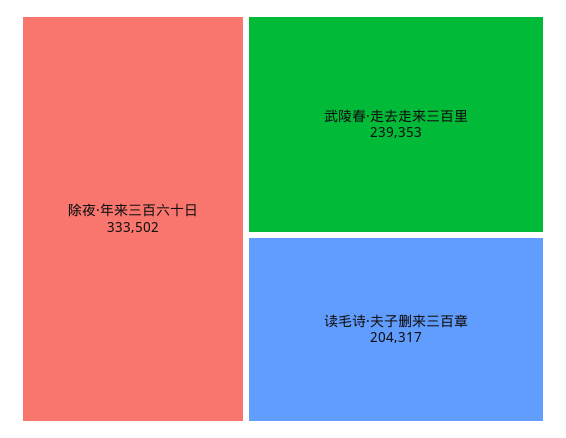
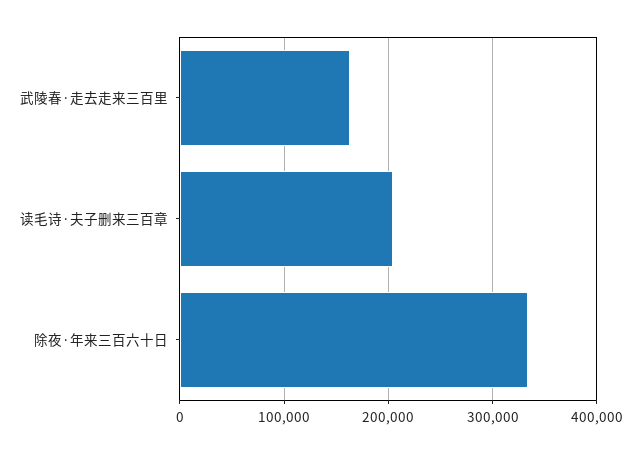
  {
    "除夜·年来三百六十日": 333502,
-   "武陵春·走去走来三百里": 239353,
+   "武陵春·走去走来三百里": 160000,
    "读毛诗·夫子删来三百章": 204317
  }

